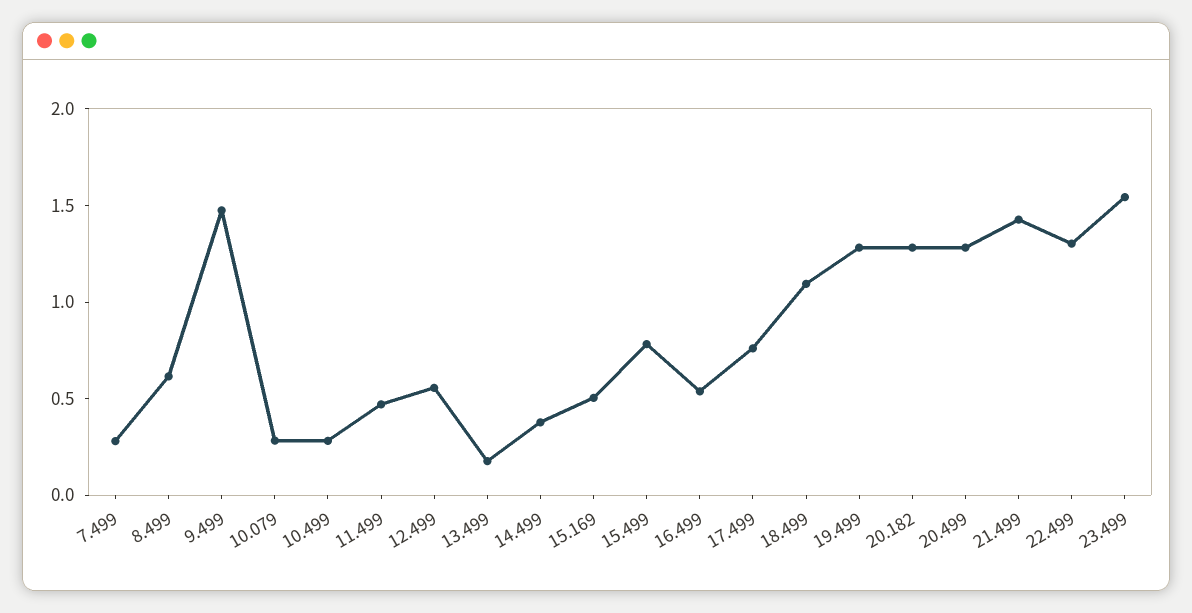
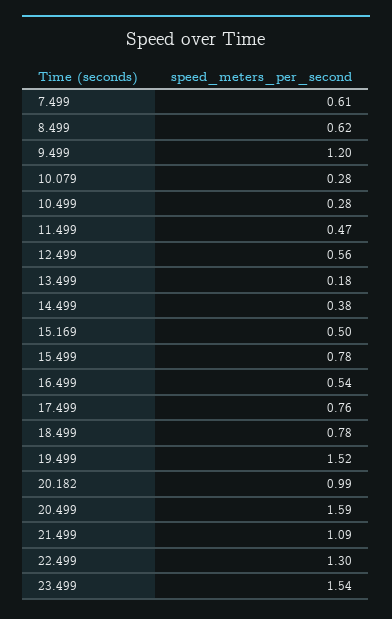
  {
-   "7.499": 0.3,
+   "7.499": 0.61,
    "8.499": 0.62,
-   "9.499": 1.5,
+   "9.499": 1.2,
    "10.079": 0.28,
    "10.499": 0.28,
    "11.499": 0.47,
    "12.499": 0.56,
    "13.499": 0.18,
    "14.499": 0.38,
    "15.169": 0.5,
    "15.499": 0.78,
    "16.499": 0.54,
    "17.499": 0.76,
-   "18.499": 1.1,
+   "18.499": 0.78,
-   "19.499": 1.3,
+   "19.499": 1.52,
-   "20.182": 1.3,
+   "20.182": 0.99,
-   "20.499": 1.3,
+   "20.499": 1.59,
-   "21.499": 1.4,
+   "21.499": 1.09,
    "22.499": 1.3,
    "23.499": 1.54
  }

